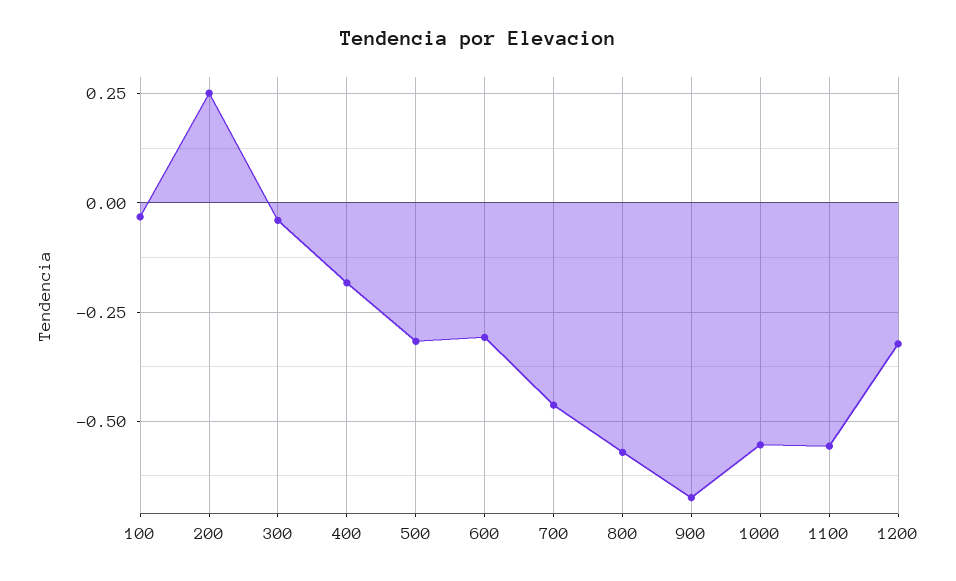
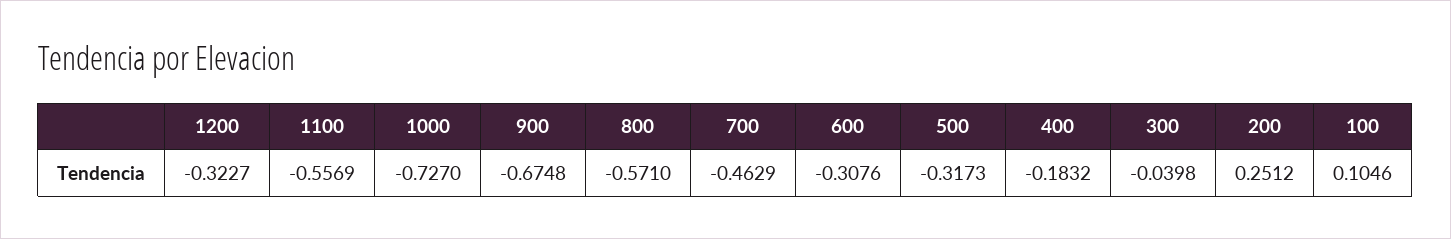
  {
-   "100": -0.025,
+   "100": 0.1046,
    "200": 0.2512,
    "300": -0.0398,
    "400": -0.1832,
    "500": -0.3173,
    "600": -0.3076,
    "700": -0.4629,
    "800": -0.571,
    "900": -0.6748,
-   "1000": -0.55,
+   "1000": -0.727,
    "1100": -0.5569,
    "1200": -0.3227
  }

